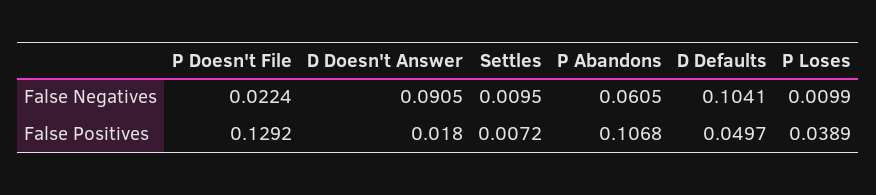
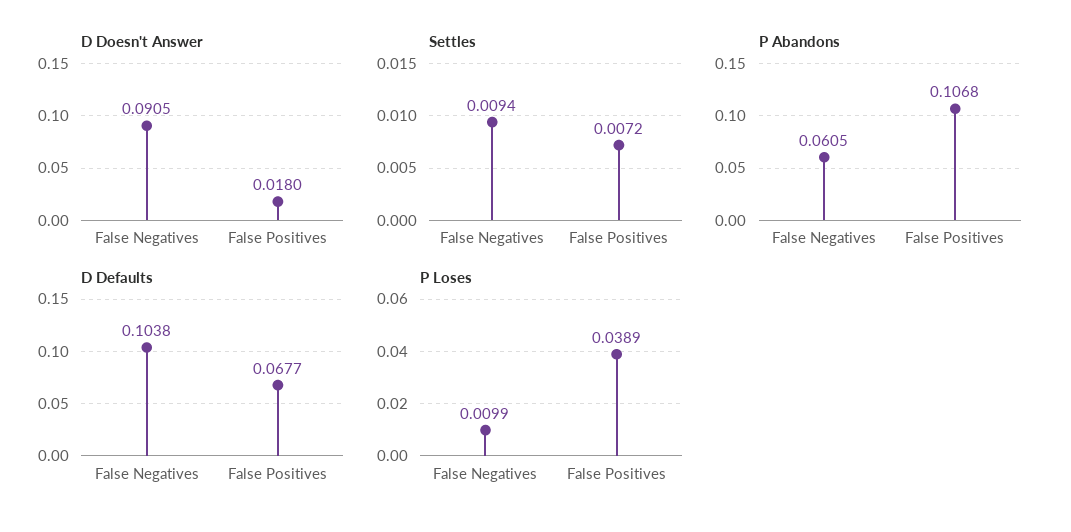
  {
-   "P Doesn't File": {
-     "False Negatives": 0.0224,
-     "False Positives": 0.1292
-   },
    "D Doesn't Answer": {
      "False Negatives": 0.0905,
      "False Positives": 0.018
    },
    "Settles": {
-     "False Negatives": 0.0095,
+     "False Negatives": 0.0094,
      "False Positives": 0.0072
    },
    "P Abandons": {
      "False Negatives": 0.0605,
      "False Positives": 0.1068
    },
    "D Defaults": {
-     "False Negatives": 0.1041,
+     "False Negatives": 0.1038,
-     "False Positives": 0.0497
+     "False Positives": 0.0677
    },
    "P Loses": {
      "False Negatives": 0.0099,
      "False Positives": 0.0389
    }
  }

